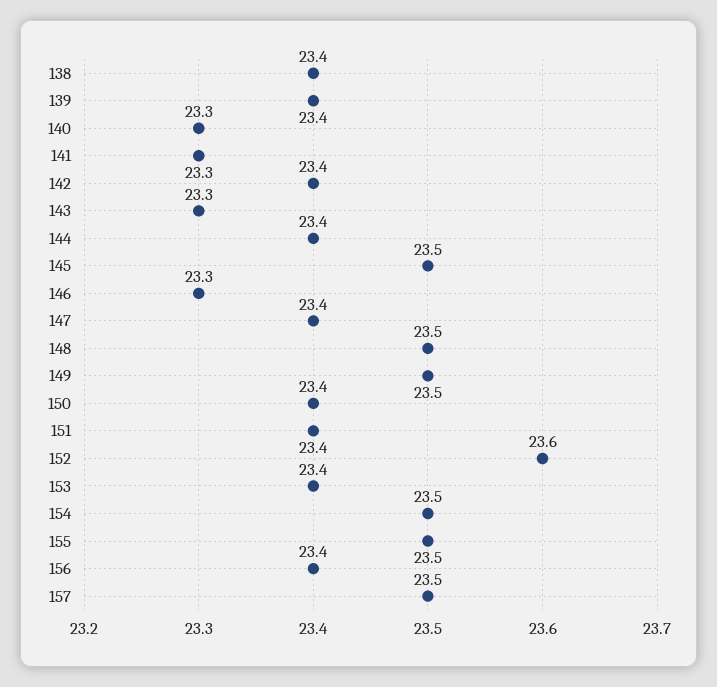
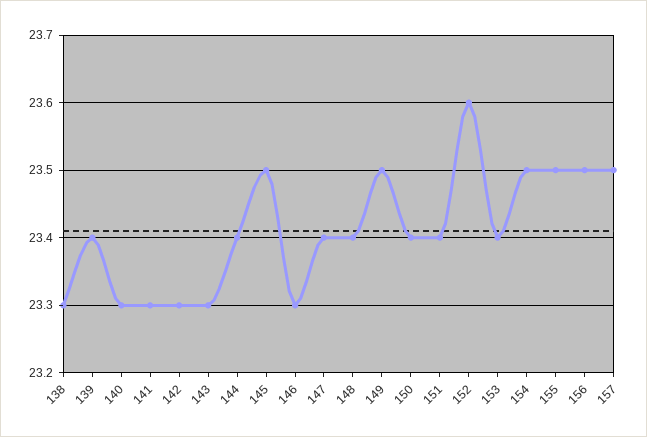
  {
-   "138": 23.4,
+   "138": 23.3,
    "139": 23.4,
    "140": 23.3,
    "141": 23.3,
-   "142": 23.4,
+   "142": 23.3,
    "143": 23.3,
    "144": 23.4,
    "145": 23.5,
    "146": 23.3,
    "147": 23.4,
-   "148": 23.5,
+   "148": 23.4,
    "149": 23.5,
    "150": 23.4,
    "151": 23.4,
    "152": 23.6,
    "153": 23.4,
    "154": 23.5,
    "155": 23.5,
-   "156": 23.4,
+   "156": 23.5,
    "157": 23.5
  }

